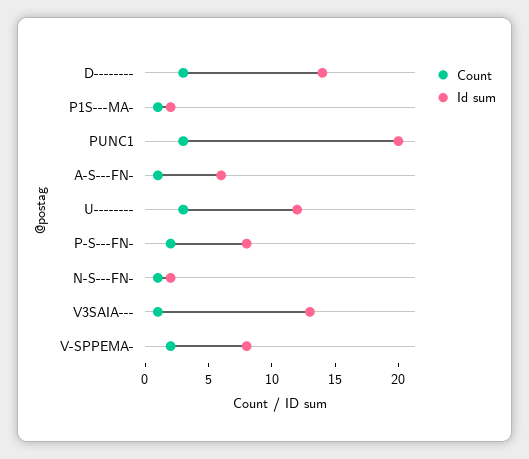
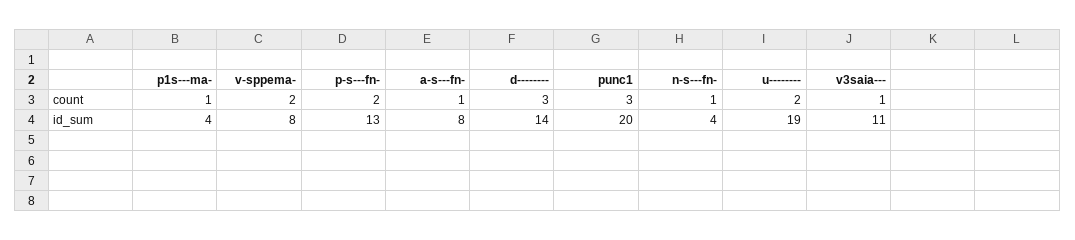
  {
    "Count": {
      "D--------": 3,
      "P1S---MA-": 1,
      "PUNC1": 3,
      "A-S---FN-": 1,
-     "U--------": 3,
+     "U--------": 2,
      "P-S---FN-": 2,
      "N-S---FN-": 1,
      "V3SAIA---": 1,
      "V-SPPEMA-": 2
    },
    "Id sum": {
      "D--------": 14,
-     "P1S---MA-": 2,
+     "P1S---MA-": 4,
      "PUNC1": 20,
-     "A-S---FN-": 6,
+     "A-S---FN-": 8,
-     "U--------": 12,
+     "U--------": 19,
-     "P-S---FN-": 8,
+     "P-S---FN-": 13,
-     "N-S---FN-": 2,
+     "N-S---FN-": 4,
-     "V3SAIA---": 13,
+     "V3SAIA---": 11,
      "V-SPPEMA-": 8
    }
  }

